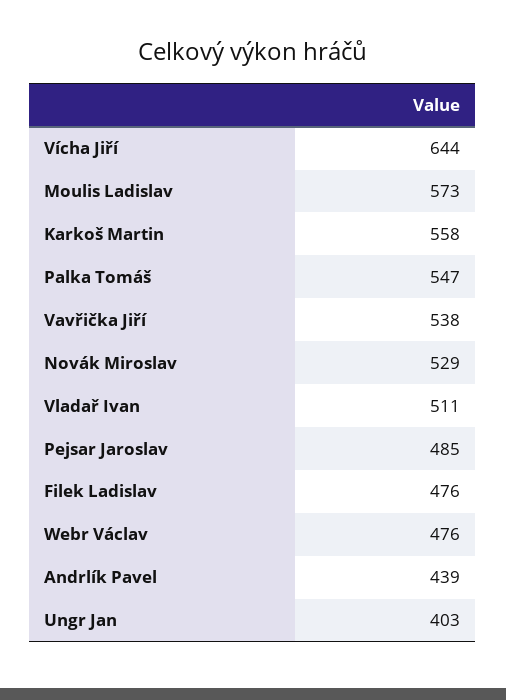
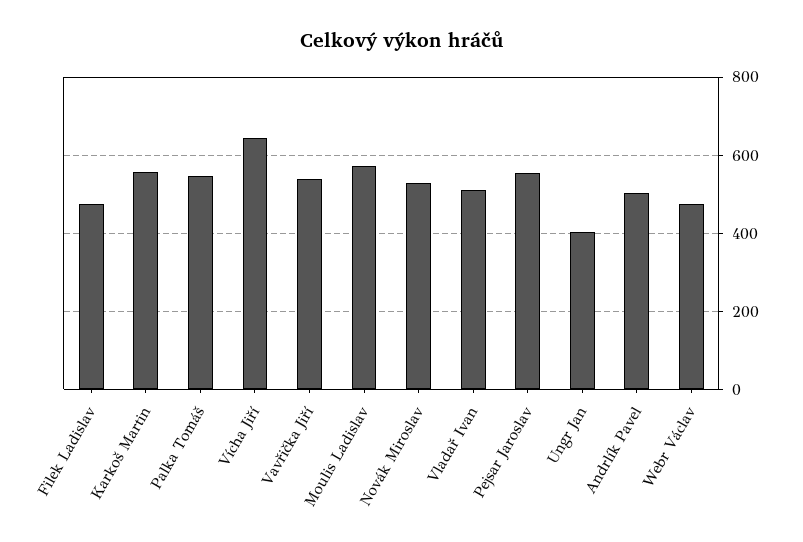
  {
    "Vícha Jiří": 644,
    "Moulis Ladislav": 573,
    "Karkoš Martin": 558,
    "Palka Tomáš": 547,
    "Vavřička Jiří": 538,
    "Novák Miroslav": 529,
    "Vladař Ivan": 511,
-   "Pejsar Jaroslav": 485,
+   "Pejsar Jaroslav": 560,
    "Filek Ladislav": 476,
    "Webr Václav": 476,
-   "Andrlík Pavel": 439,
+   "Andrlík Pavel": 500,
    "Ungr Jan": 403
  }

